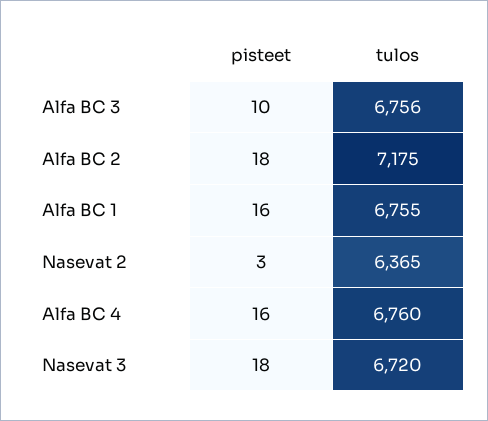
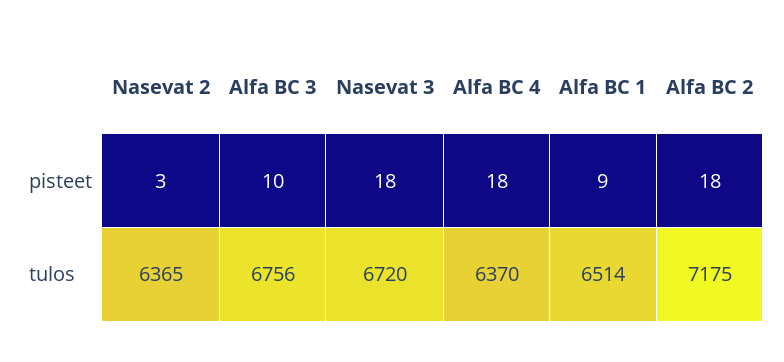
  {
    "pisteet": {
      "Alfa BC 3": 10,
      "Alfa BC 2": 18,
-     "Alfa BC 1": 16,
+     "Alfa BC 1": 9,
      "Nasevat 2": 3,
-     "Alfa BC 4": 16,
+     "Alfa BC 4": 18,
      "Nasevat 3": 18
    },
    "tulos": {
      "Alfa BC 3": 6756,
      "Alfa BC 2": 7175,
-     "Alfa BC 1": 6755,
+     "Alfa BC 1": 6514,
      "Nasevat 2": 6365,
-     "Alfa BC 4": 6760,
+     "Alfa BC 4": 6370,
      "Nasevat 3": 6720
    }
  }

